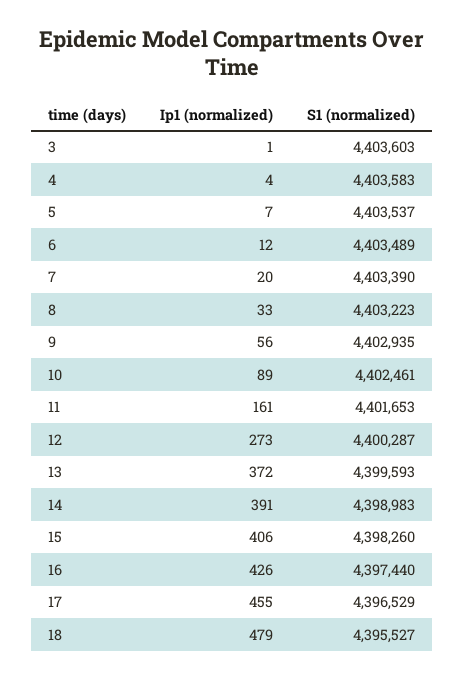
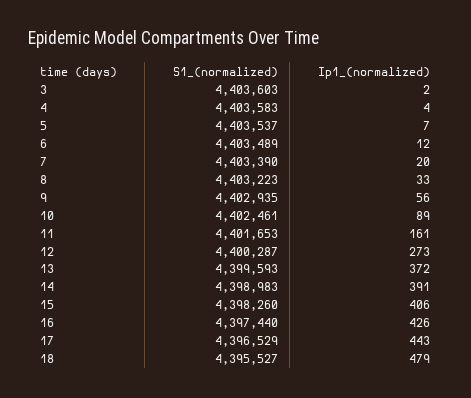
  {
    "Ip1 (normalized)": {
-     "3": 1,
+     "3": 2,
      "4": 4,
      "5": 7,
      "6": 12,
      "7": 20,
      "8": 33,
      "9": 56,
      "10": 89,
      "11": 161,
      "12": 273,
      "13": 372,
      "14": 391,
      "15": 406,
      "16": 426,
-     "17": 455,
+     "17": 443,
      "18": 479
    },
    "S1 (normalized)": {
      "3": 4403603,
      "4": 4403583,
      "5": 4403537,
      "6": 4403489,
      "7": 4403390,
      "8": 4403223,
      "9": 4402935,
      "10": 4402461,
      "11": 4401653,
      "12": 4400287,
      "13": 4399593,
      "14": 4398983,
      "15": 4398260,
      "16": 4397440,
      "17": 4396529,
      "18": 4395527
    }
  }

